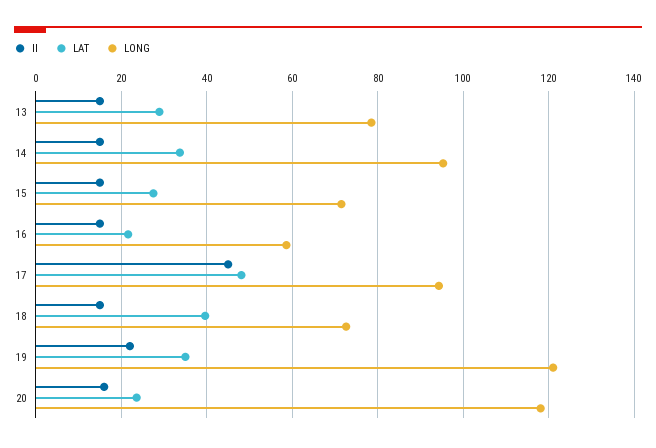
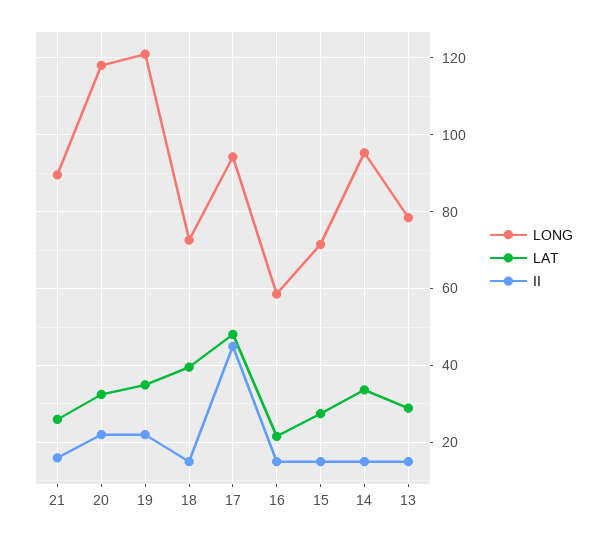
  {
    "II": {
      "13": 16,
      "14": 16,
      "15": 16,
      "16": 16,
      "17": 46,
      "18": 16,
      "19": 22,
-     "20": 16
+     "20": 22,
+     "21": 16
    },
    "LAT": {
      "13": 28,
      "14": 34,
      "15": 28,
      "16": 22,
      "17": 48,
      "18": 40,
      "19": 36,
-     "20": 24
+     "20": 32,
+     "21": 26
    },
    "LONG": {
      "13": 78,
      "14": 96,
      "15": 72,
      "16": 58,
      "17": 94,
      "18": 72,
      "19": 122,
-     "20": 118
+     "20": 118,
+     "21": 90
    }
  }

